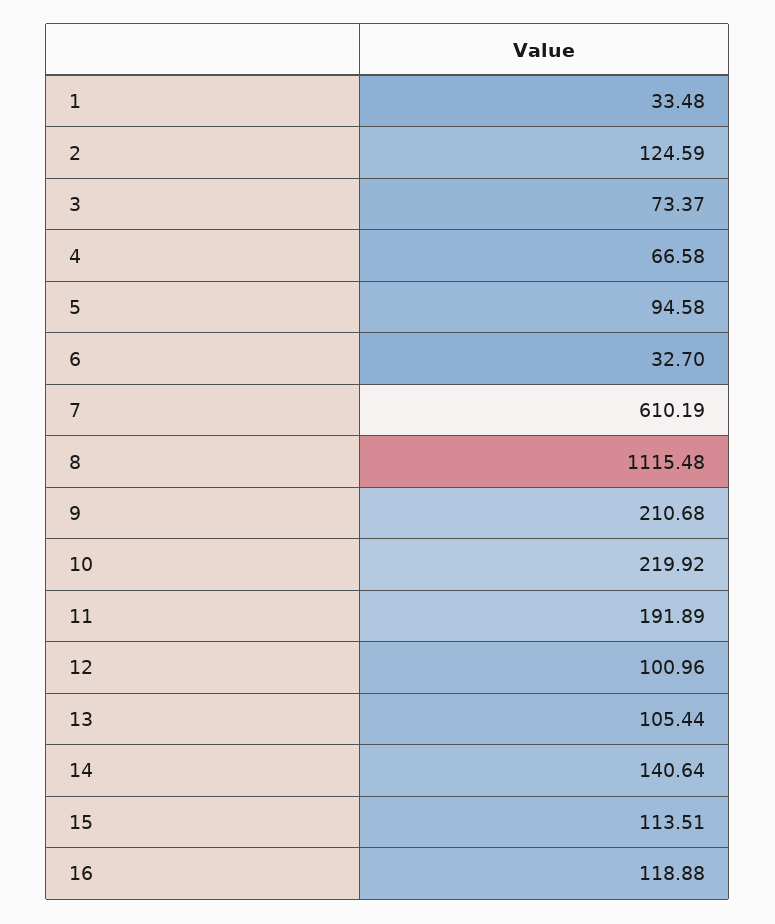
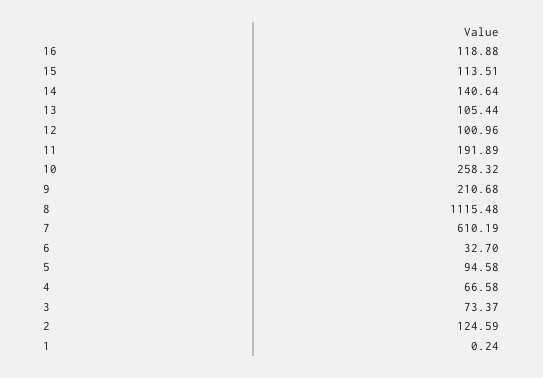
  {
-   "1": 33.48,
+   "1": 0.24,
    "2": 124.59,
    "3": 73.37,
    "4": 66.58,
    "5": 94.58,
    "6": 32.7,
    "7": 610.19,
    "8": 1115.48,
    "9": 210.68,
-   "10": 219.92,
+   "10": 258.32,
    "11": 191.89,
    "12": 100.96,
    "13": 105.44,
    "14": 140.64,
    "15": 113.51,
    "16": 118.88
  }

